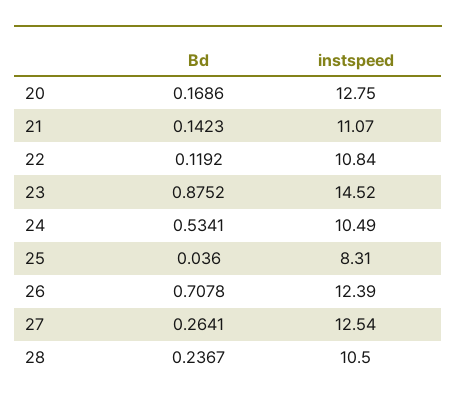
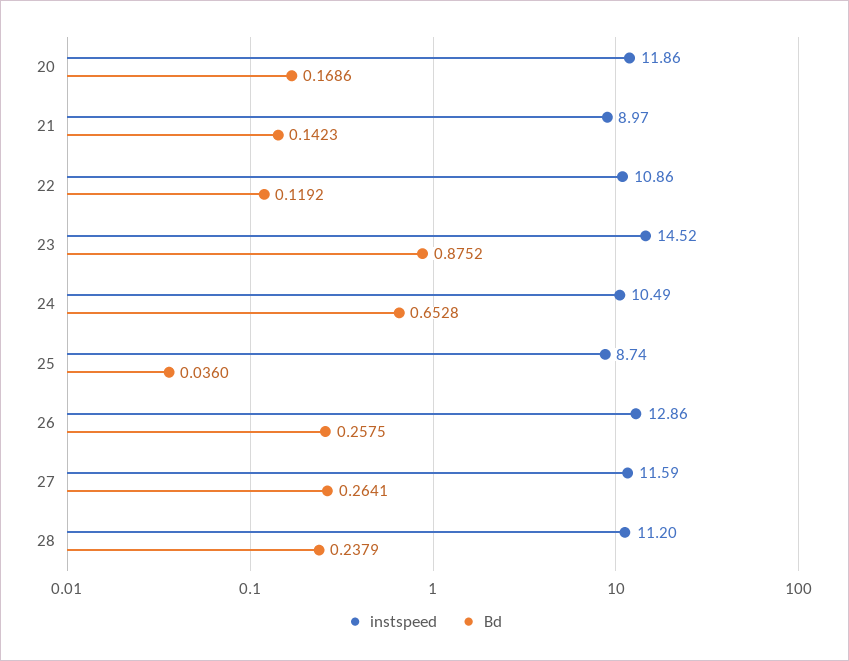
  {
    "Bd": {
      "20": 0.1686,
      "21": 0.1423,
      "22": 0.1192,
      "23": 0.8752,
-     "24": 0.5341,
+     "24": 0.6528,
      "25": 0.036,
-     "26": 0.7078,
+     "26": 0.2575,
      "27": 0.2641,
-     "28": 0.2367
+     "28": 0.2379
    },
    "instspeed": {
-     "20": 12.75,
+     "20": 11.86,
-     "21": 11.07,
+     "21": 8.97,
-     "22": 10.84,
+     "22": 10.86,
      "23": 14.52,
      "24": 10.49,
-     "25": 8.31,
+     "25": 8.74,
-     "26": 12.39,
+     "26": 12.86,
-     "27": 12.54,
+     "27": 11.59,
-     "28": 10.5
+     "28": 11.2
    }
  }

